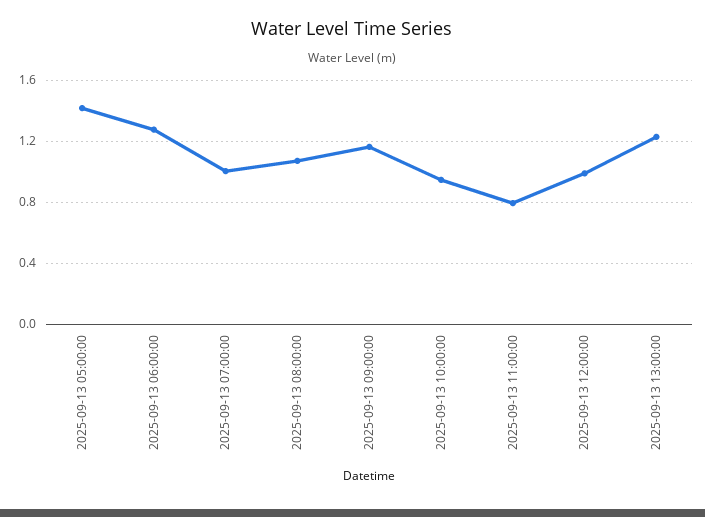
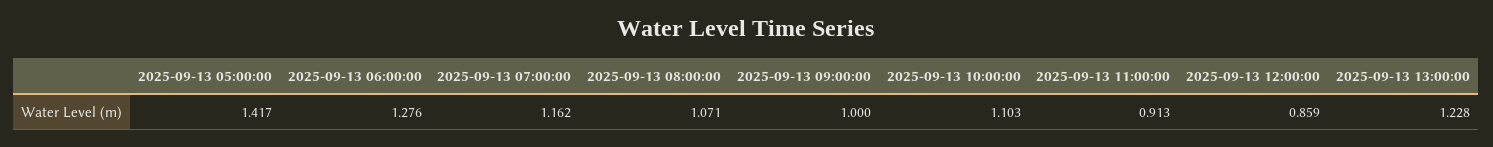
  {
    "2025-09-13 05:00:00": 1.417,
    "2025-09-13 06:00:00": 1.276,
-   "2025-09-13 07:00:00": 1,
+   "2025-09-13 07:00:00": 1.162,
    "2025-09-13 08:00:00": 1.071,
-   "2025-09-13 09:00:00": 1.15,
+   "2025-09-13 09:00:00": 1,
-   "2025-09-13 10:00:00": 0.95,
+   "2025-09-13 10:00:00": 1.103,
-   "2025-09-13 11:00:00": 0.8,
+   "2025-09-13 11:00:00": 0.913,
-   "2025-09-13 12:00:00": 1,
+   "2025-09-13 12:00:00": 0.859,
    "2025-09-13 13:00:00": 1.228
  }

